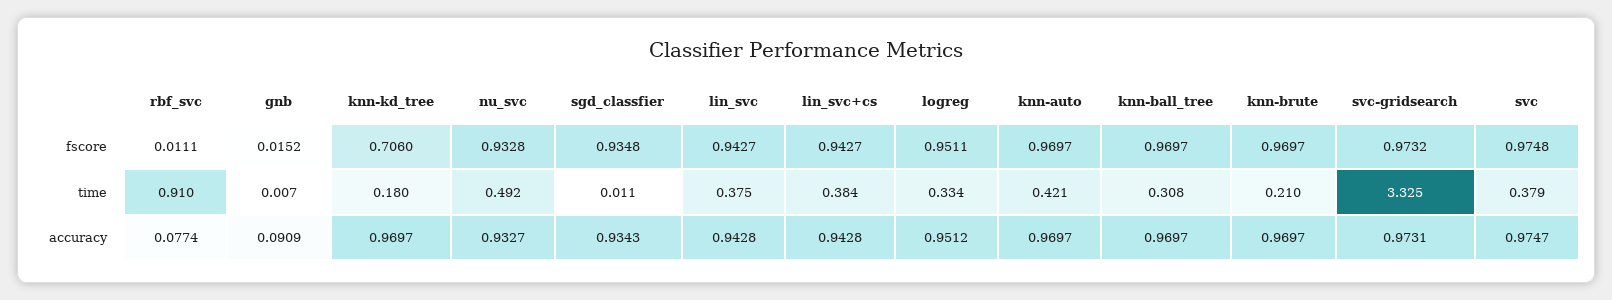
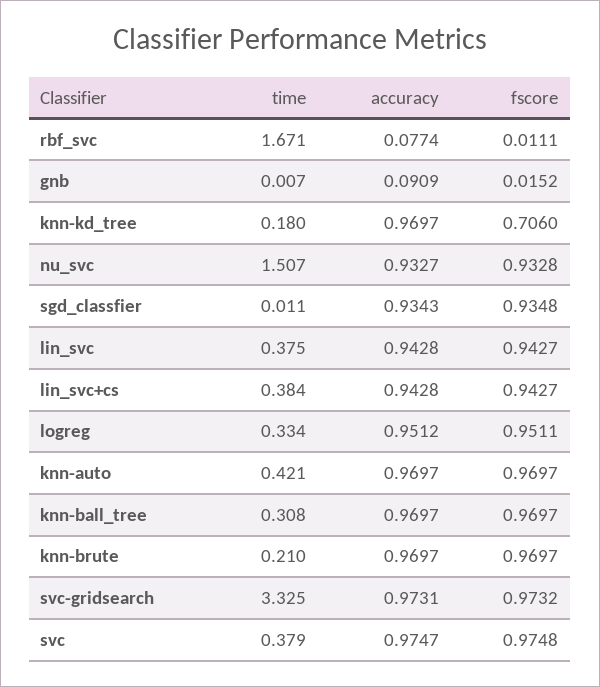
  {
    "rbf_svc": {
      "fscore": 0.0111,
-     "time": 0.91,
+     "time": 1.671,
      "accuracy": 0.0774
    },
    "gnb": {
      "fscore": 0.0152,
      "time": 0.007,
      "accuracy": 0.0909
    },
    "knn-kd_tree": {
      "fscore": 0.706,
      "time": 0.18,
      "accuracy": 0.9697
    },
    "nu_svc": {
      "fscore": 0.9328,
-     "time": 0.492,
+     "time": 1.507,
      "accuracy": 0.9327
    },
    "sgd_classfier": {
      "fscore": 0.9348,
      "time": 0.011,
      "accuracy": 0.9343
    },
    "lin_svc": {
      "fscore": 0.9427,
      "time": 0.375,
      "accuracy": 0.9428
    },
    "lin_svc+cs": {
      "fscore": 0.9427,
      "time": 0.384,
      "accuracy": 0.9428
    },
    "logreg": {
      "fscore": 0.9511,
      "time": 0.334,
      "accuracy": 0.9512
    },
    "knn-auto": {
      "fscore": 0.9697,
      "time": 0.421,
      "accuracy": 0.9697
    },
    "knn-ball_tree": {
      "fscore": 0.9697,
      "time": 0.308,
      "accuracy": 0.9697
    },
    "knn-brute": {
      "fscore": 0.9697,
      "time": 0.21,
      "accuracy": 0.9697
    },
    "svc-gridsearch": {
      "fscore": 0.9732,
      "time": 3.325,
      "accuracy": 0.9731
    },
    "svc": {
      "fscore": 0.9748,
      "time": 0.379,
      "accuracy": 0.9747
    }
  }

